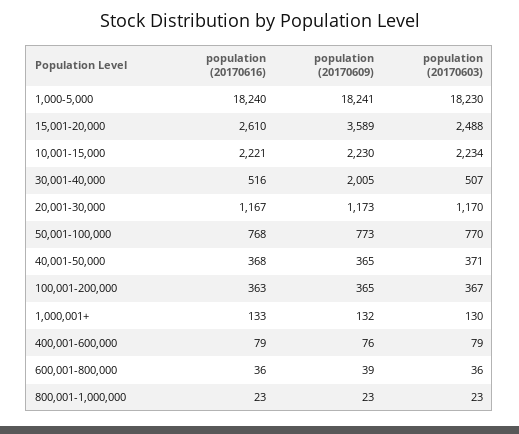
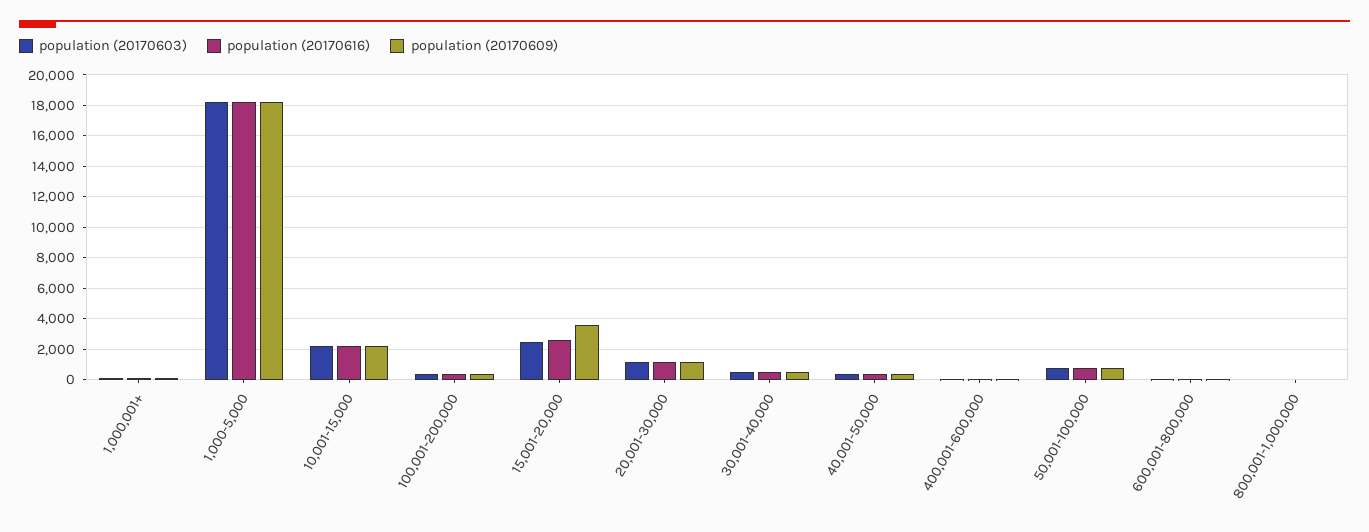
  {
    "population (20170616)": {
      "1,000-5,000": 18240,
      "15,001-20,000": 2610,
      "10,001-15,000": 2221,
      "30,001-40,000": 516,
      "20,001-30,000": 1167,
      "50,001-100,000": 768,
      "40,001-50,000": 368,
      "100,001-200,000": 363,
      "1,000,001+": 133,
      "400,001-600,000": 79,
      "600,001-800,000": 36,
      "800,001-1,000,000": 23
    },
    "population (20170609)": {
      "1,000-5,000": 18241,
      "15,001-20,000": 3589,
      "10,001-15,000": 2230,
-     "30,001-40,000": 2005,
+     "30,001-40,000": 500,
      "20,001-30,000": 1173,
      "50,001-100,000": 773,
      "40,001-50,000": 365,
      "100,001-200,000": 365,
      "1,000,001+": 132,
      "400,001-600,000": 76,
      "600,001-800,000": 39,
      "800,001-1,000,000": 23
    },
    "population (20170603)": {
      "1,000-5,000": 18230,
      "15,001-20,000": 2488,
      "10,001-15,000": 2234,
      "30,001-40,000": 507,
      "20,001-30,000": 1170,
      "50,001-100,000": 770,
      "40,001-50,000": 371,
      "100,001-200,000": 367,
      "1,000,001+": 130,
      "400,001-600,000": 79,
      "600,001-800,000": 36,
      "800,001-1,000,000": 23
    }
  }

